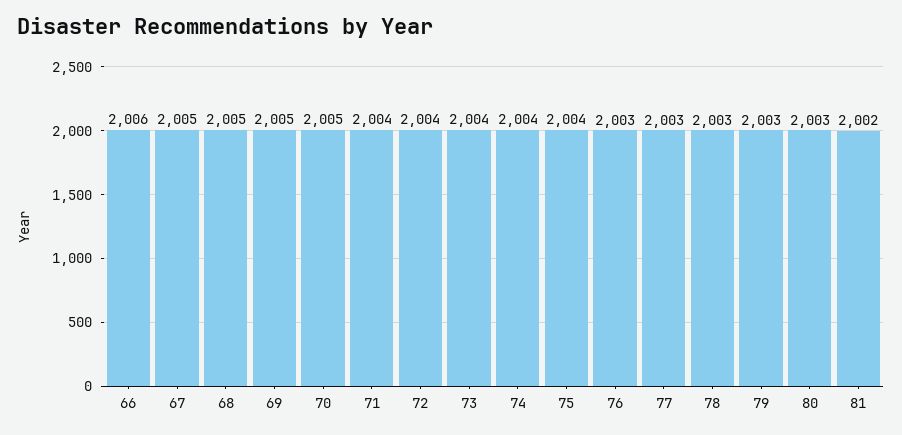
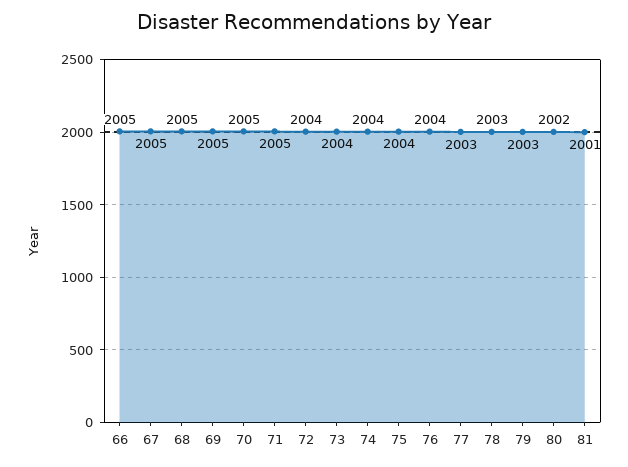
  {
-   "66": 2006,
+   "66": 2005,
    "67": 2005,
    "68": 2005,
    "69": 2005,
    "70": 2005,
-   "71": 2004,
+   "71": 2005,
    "72": 2004,
    "73": 2004,
    "74": 2004,
    "75": 2004,
-   "76": 2003,
+   "76": 2004,
    "77": 2003,
    "78": 2003,
    "79": 2003,
-   "80": 2003,
+   "80": 2002,
-   "81": 2002
+   "81": 2001
  }

